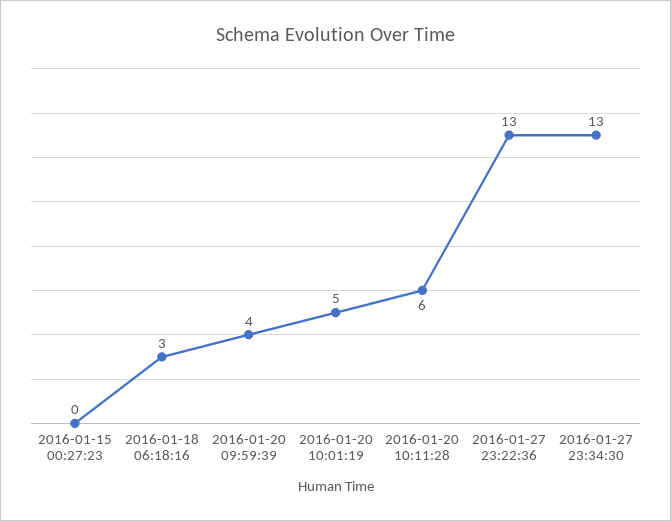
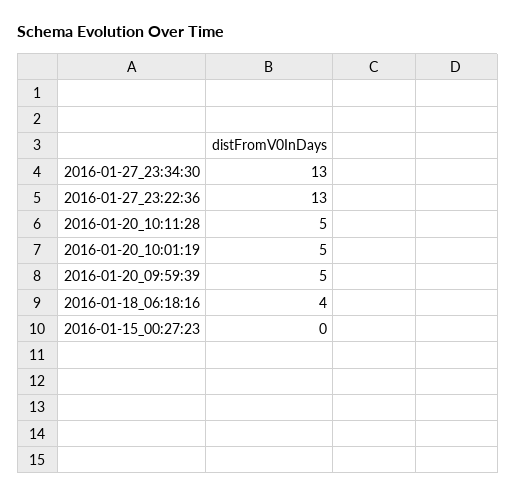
  {
    "2016-01-15 00:27:23": 0,
-   "2016-01-18 06:18:16": 3,
+   "2016-01-18 06:18:16": 4,
-   "2016-01-20 09:59:39": 4,
+   "2016-01-20 09:59:39": 5,
    "2016-01-20 10:01:19": 5,
-   "2016-01-20 10:11:28": 6,
+   "2016-01-20 10:11:28": 5,
    "2016-01-27 23:22:36": 13,
    "2016-01-27 23:34:30": 13
  }

